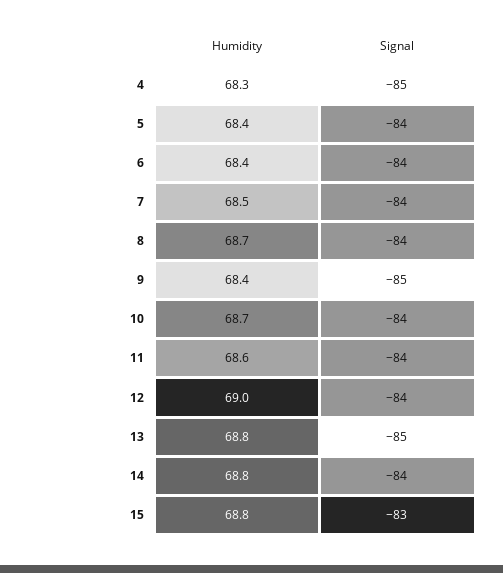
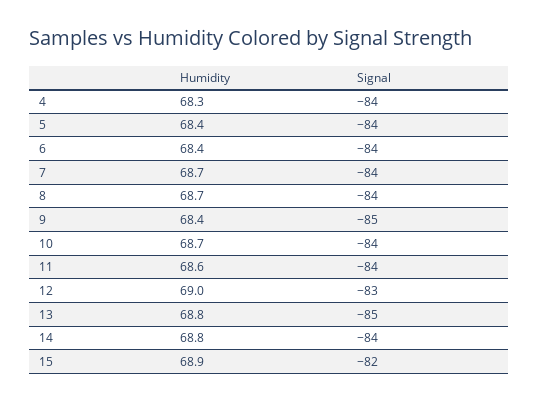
  {
    "Humidity": {
      "4": 68.3,
      "5": 68.4,
      "6": 68.4,
-     "7": 68.5,
+     "7": 68.7,
      "8": 68.7,
      "9": 68.4,
      "10": 68.7,
      "11": 68.6,
      "12": 69,
      "13": 68.8,
      "14": 68.8,
-     "15": 68.8
+     "15": 68.9
    },
    "Signal": {
-     "4": -85,
+     "4": -84,
      "5": -84,
      "6": -84,
      "7": -84,
      "8": -84,
      "9": -85,
      "10": -84,
      "11": -84,
-     "12": -84,
+     "12": -83,
      "13": -85,
      "14": -84,
-     "15": -83
+     "15": -82
    }
  }

